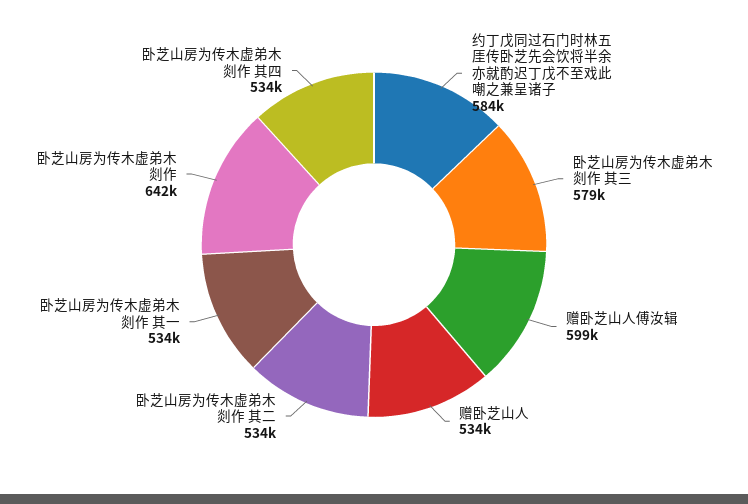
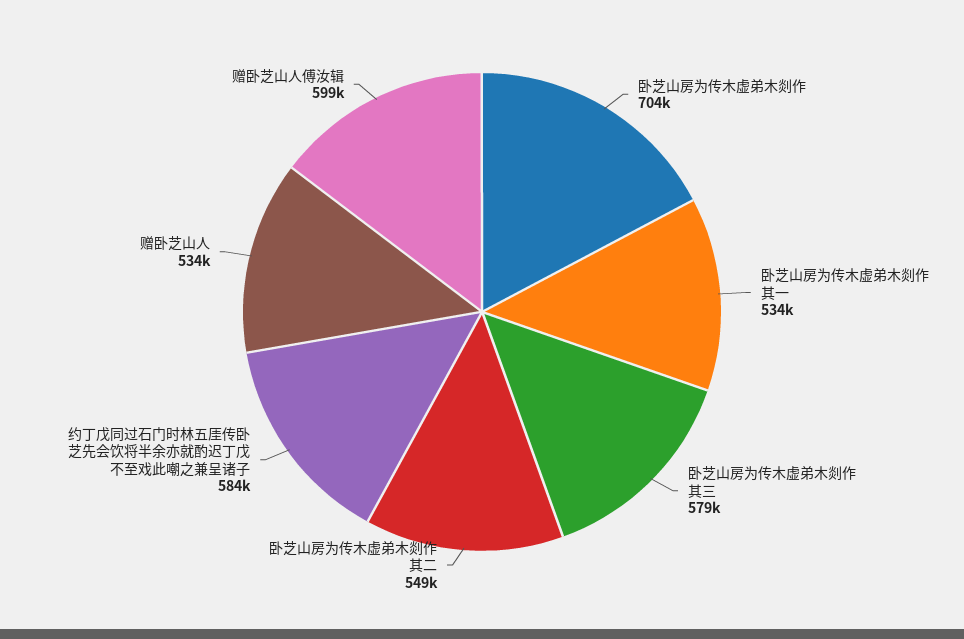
  {
    "约丁戊同过石门时林五厓传卧芝先会饮将半余亦就酌迟丁戊不至戏此嘲之兼呈诸子": 584000,
    "卧芝山房为传木虚弟木剡作 其三": 579000,
    "赠卧芝山人傅汝辑": 599000,
    "赠卧芝山人": 534000,
-   "卧芝山房为传木虚弟木剡作 其二": 534000,
+   "卧芝山房为传木虚弟木剡作 其二": 549000,
    "卧芝山房为传木虚弟木剡作 其一": 534000,
-   "卧芝山房为传木虚弟木剡作": 642000,
+   "卧芝山房为传木虚弟木剡作": 704000
-   "卧芝山房为传木虚弟木剡作 其四": 534000
  }

